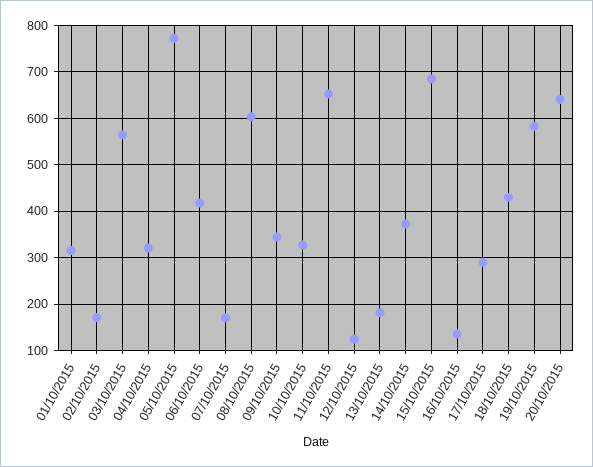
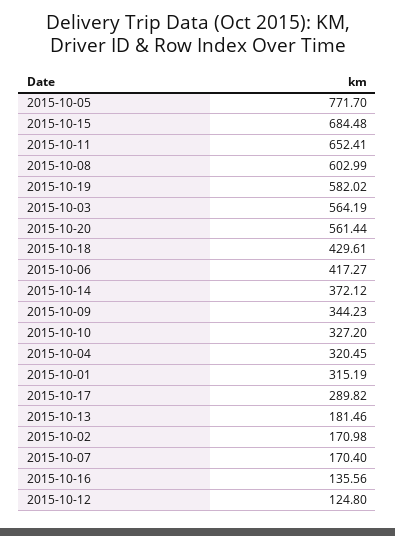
  {
    "01/10/2015": 315.19,
    "02/10/2015": 170.98,
    "03/10/2015": 564.19,
    "04/10/2015": 320.45,
    "05/10/2015": 771.7,
    "06/10/2015": 417.27,
    "07/10/2015": 170.4,
    "08/10/2015": 602.99,
    "09/10/2015": 344.23,
    "10/10/2015": 327.2,
    "11/10/2015": 652.41,
    "12/10/2015": 124.8,
    "13/10/2015": 181.46,
    "14/10/2015": 372.12,
    "15/10/2015": 684.48,
    "16/10/2015": 135.56,
    "17/10/2015": 289.82,
    "18/10/2015": 429.61,
    "19/10/2015": 582.02,
-   "20/10/2015": 640
+   "20/10/2015": 561.44
  }

